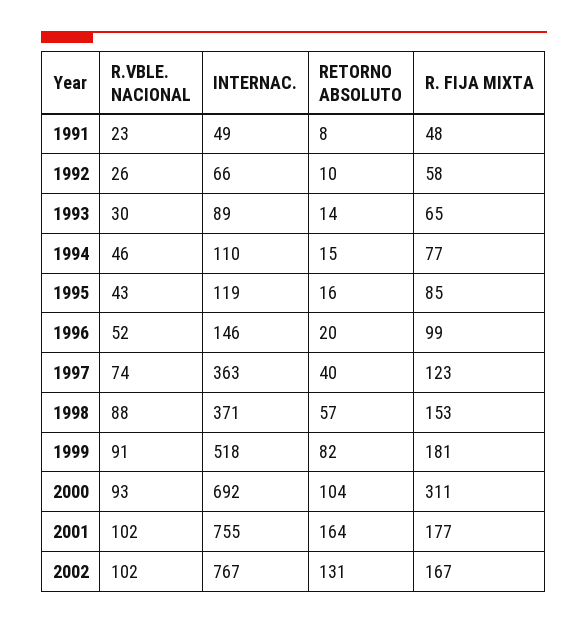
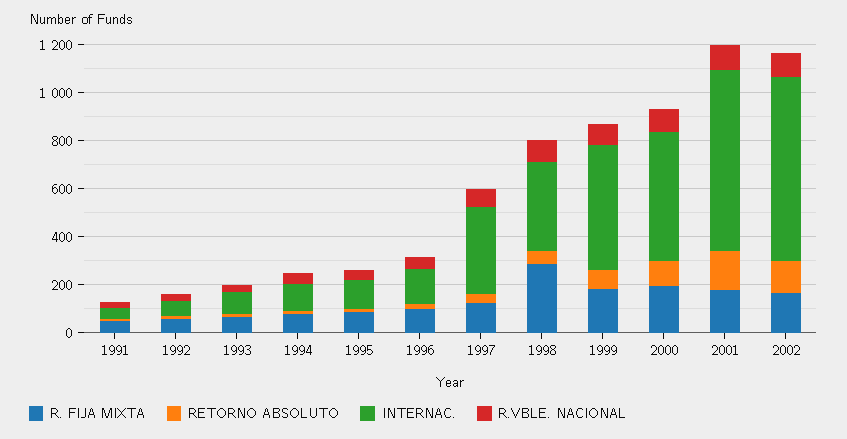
  {
    "R.VBLE. NACIONAL": {
      "1991": 23,
      "1992": 26,
      "1993": 30,
      "1994": 46,
      "1995": 43,
      "1996": 52,
      "1997": 74,
      "1998": 88,
      "1999": 91,
      "2000": 93,
      "2001": 102,
      "2002": 102
    },
    "INTERNAC.": {
      "1991": 49,
      "1992": 66,
      "1993": 89,
      "1994": 110,
      "1995": 119,
      "1996": 146,
      "1997": 363,
      "1998": 371,
      "1999": 518,
-     "2000": 692,
+     "2000": 550,
      "2001": 755,
      "2002": 767
    },
    "RETORNO ABSOLUTO": {
      "1991": 8,
      "1992": 10,
      "1993": 14,
      "1994": 15,
      "1995": 16,
      "1996": 20,
      "1997": 40,
      "1998": 57,
      "1999": 82,
      "2000": 104,
      "2001": 164,
      "2002": 131
    },
    "R. FIJA MIXTA": {
      "1991": 48,
      "1992": 58,
      "1993": 65,
      "1994": 77,
      "1995": 85,
      "1996": 99,
      "1997": 123,
-     "1998": 153,
+     "1998": 300,
      "1999": 181,
-     "2000": 311,
+     "2000": 200,
      "2001": 177,
      "2002": 167
    }
  }

